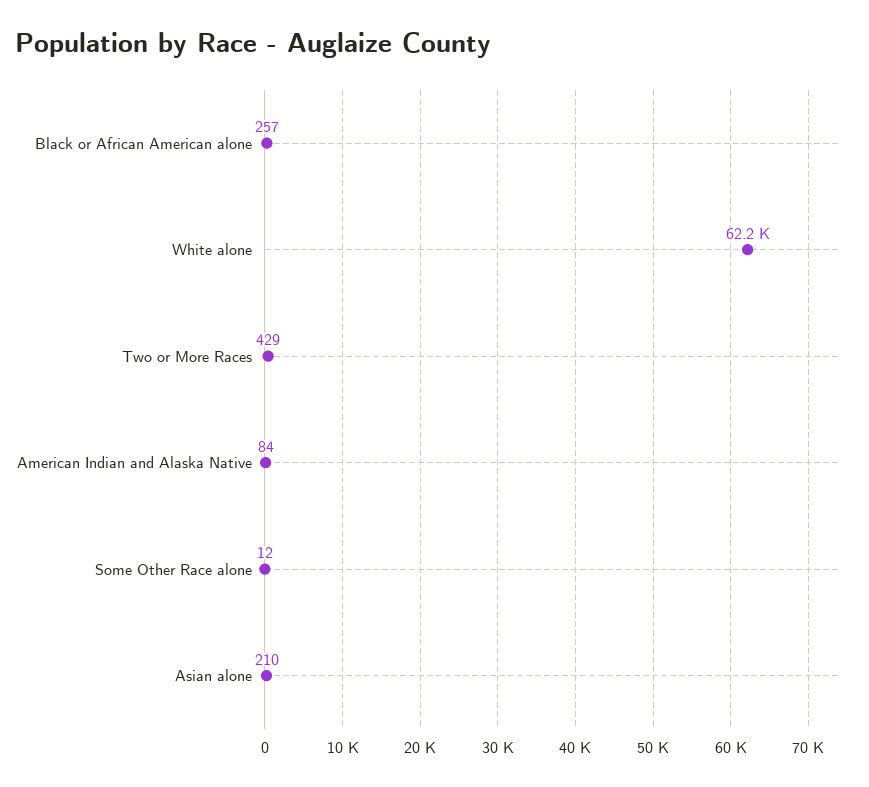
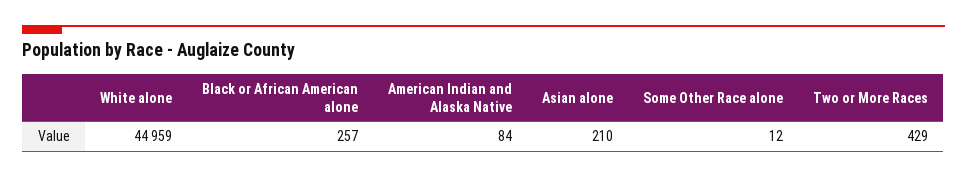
  {
    "Black or African American alone": 257,
-   "White alone": 62200,
+   "White alone": 44959,
    "Two or More Races": 429,
    "American Indian and Alaska Native": 84,
    "Some Other Race alone": 12,
    "Asian alone": 210
  }

